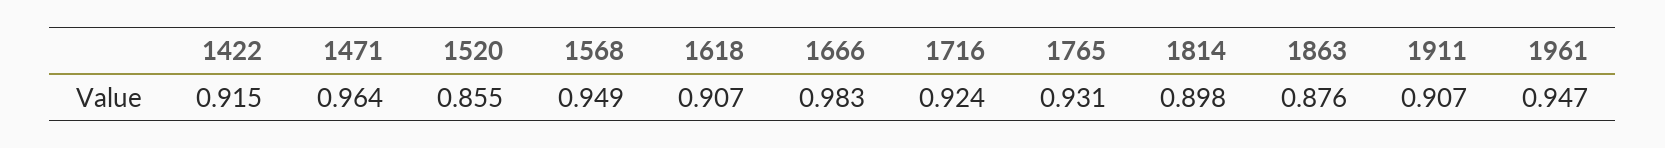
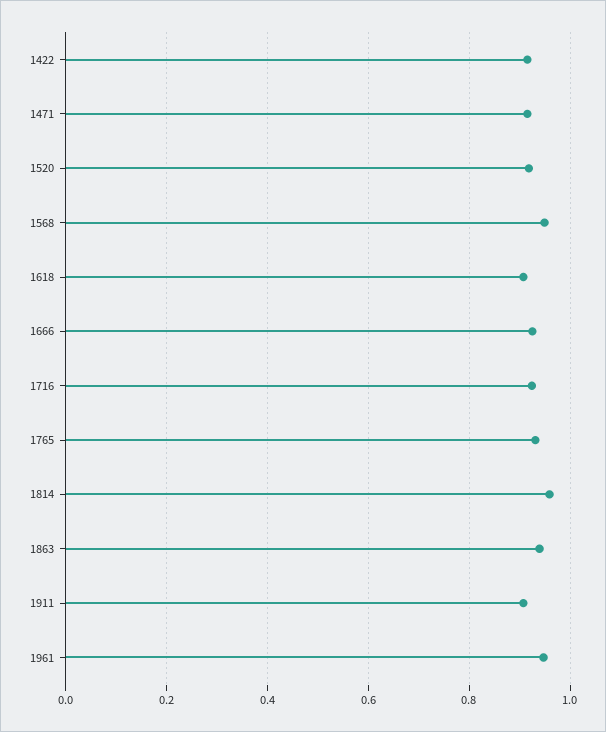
  {
    "1422": 0.915,
-   "1471": 0.964,
+   "1471": 0.92,
-   "1520": 0.855,
+   "1520": 0.92,
    "1568": 0.949,
    "1618": 0.907,
-   "1666": 0.983,
+   "1666": 0.92,
    "1716": 0.924,
    "1765": 0.931,
-   "1814": 0.898,
+   "1814": 0.96,
-   "1863": 0.876,
+   "1863": 0.94,
    "1911": 0.907,
    "1961": 0.947
  }

